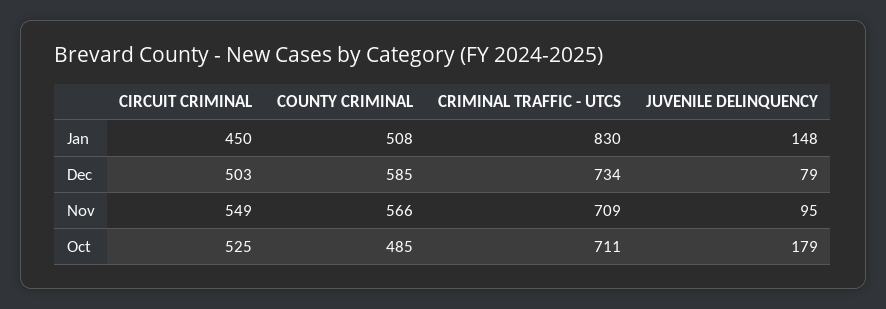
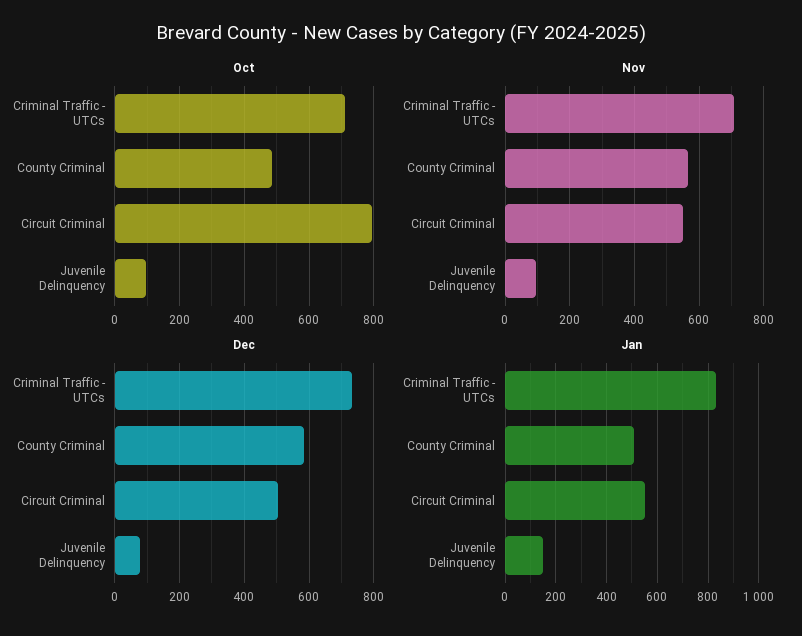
  {
    "Jan": {
-     "CIRCUIT CRIMINAL": 450,
+     "CIRCUIT CRIMINAL": 550,
      "COUNTY CRIMINAL": 508,
      "CRIMINAL TRAFFIC - UTCS": 830,
      "JUVENILE DELINQUENCY": 148
    },
    "Dec": {
      "CIRCUIT CRIMINAL": 503,
      "COUNTY CRIMINAL": 585,
      "CRIMINAL TRAFFIC - UTCS": 734,
      "JUVENILE DELINQUENCY": 79
    },
    "Nov": {
      "CIRCUIT CRIMINAL": 549,
      "COUNTY CRIMINAL": 566,
      "CRIMINAL TRAFFIC - UTCS": 709,
      "JUVENILE DELINQUENCY": 95
    },
    "Oct": {
-     "CIRCUIT CRIMINAL": 525,
+     "CIRCUIT CRIMINAL": 800,
      "COUNTY CRIMINAL": 485,
      "CRIMINAL TRAFFIC - UTCS": 711,
-     "JUVENILE DELINQUENCY": 179
+     "JUVENILE DELINQUENCY": 100
    }
  }

